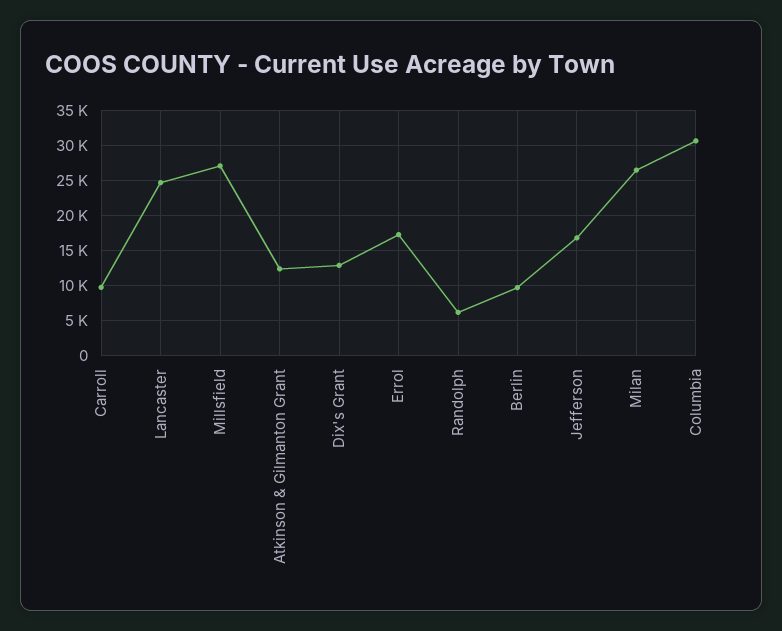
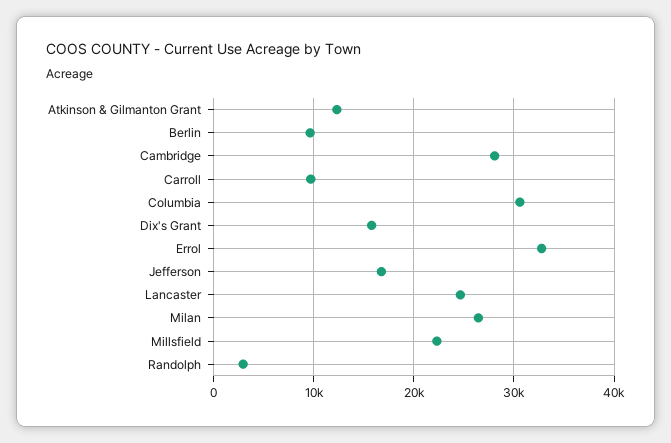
  {
    "Carroll": 10000,
    "Lancaster": 25000,
-   "Millsfield": 27000,
+   "Millsfield": 22000,
    "Atkinson & Gilmanton Grant": 12000,
-   "Dix's Grant": 13000,
+   "Dix's Grant": 16000,
-   "Errol": 17000,
+   "Errol": 33000,
-   "Randolph": 6000,
+   "Randolph": 3000,
    "Berlin": 10000,
    "Jefferson": 17000,
    "Milan": 26000,
-   "Columbia": 31000
+   "Columbia": 31000,
+   "Cambridge": 28000
  }

